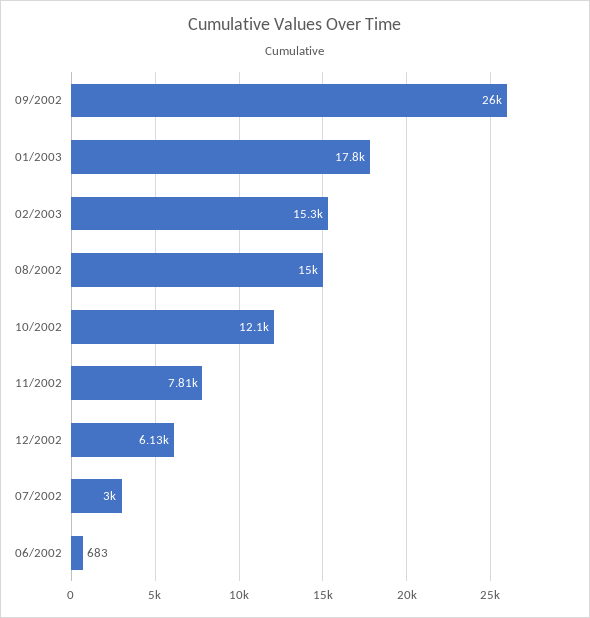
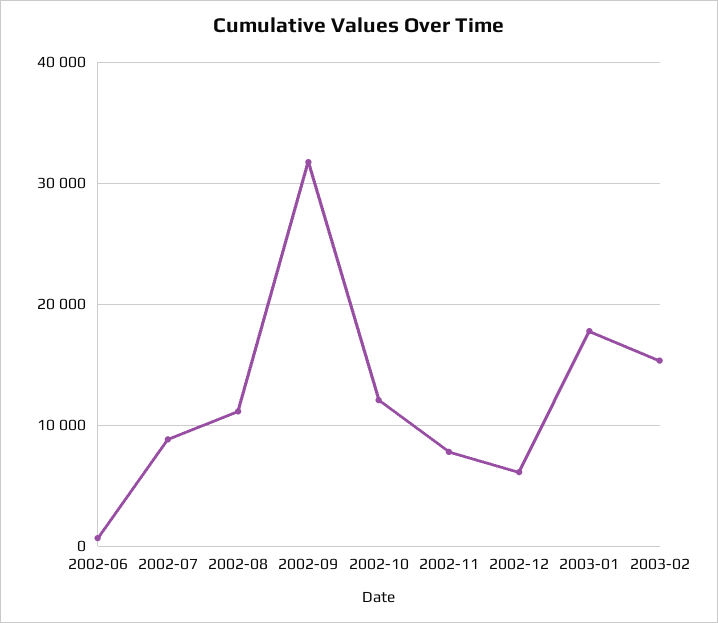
  {
-   "09/2002": 26000,
+   "09/2002": 32000,
    "01/2003": 17800,
    "02/2003": 15300,
-   "08/2002": 15000,
+   "08/2002": 11000,
    "10/2002": 12100,
    "11/2002": 7810,
    "12/2002": 6130,
-   "07/2002": 3000,
+   "07/2002": 9000,
    "06/2002": 683
  }

